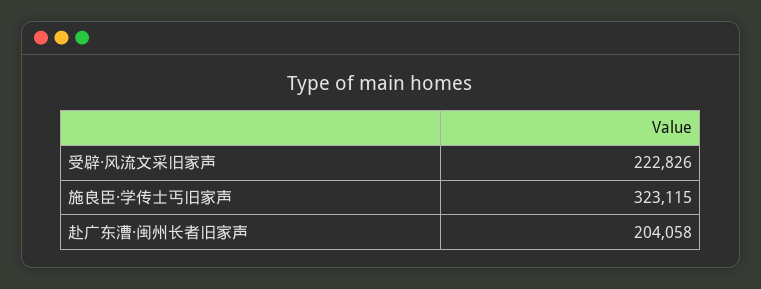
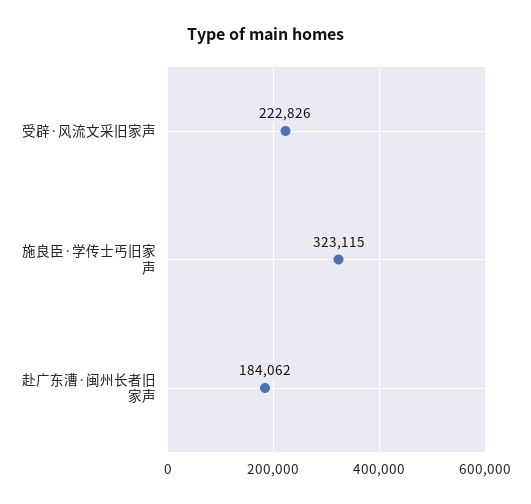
  {
    "受辟·风流文采旧家声": 222826,
    "施良臣·学传士丐旧家声": 323115,
-   "赴广东漕·闽州长者旧家声": 204058
+   "赴广东漕·闽州长者旧家声": 184062
  }

